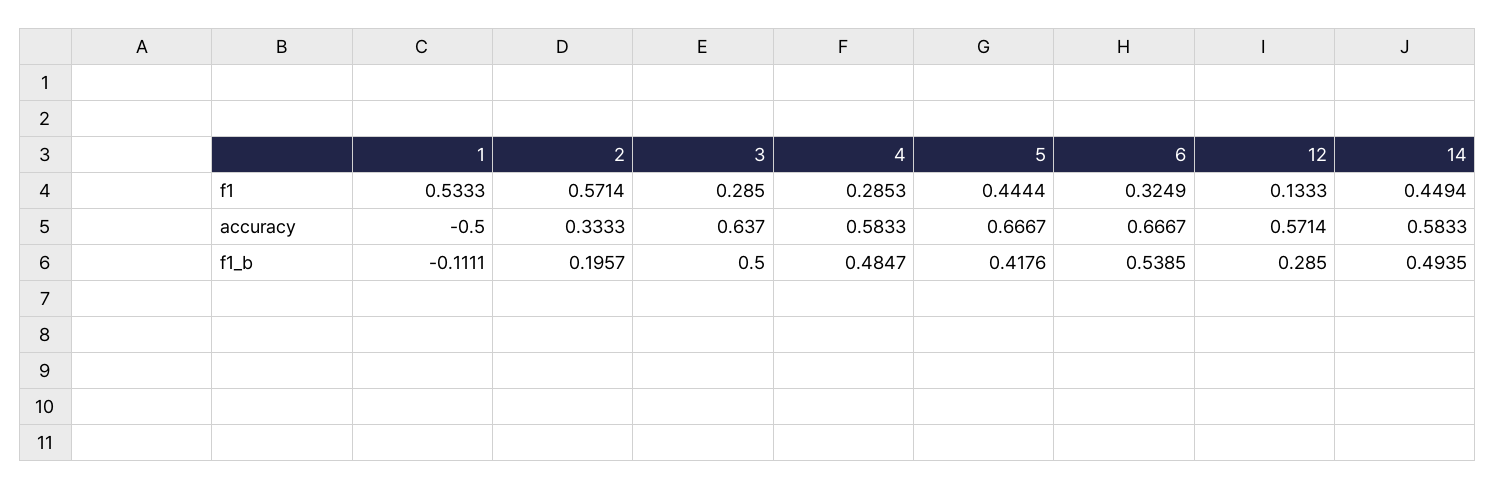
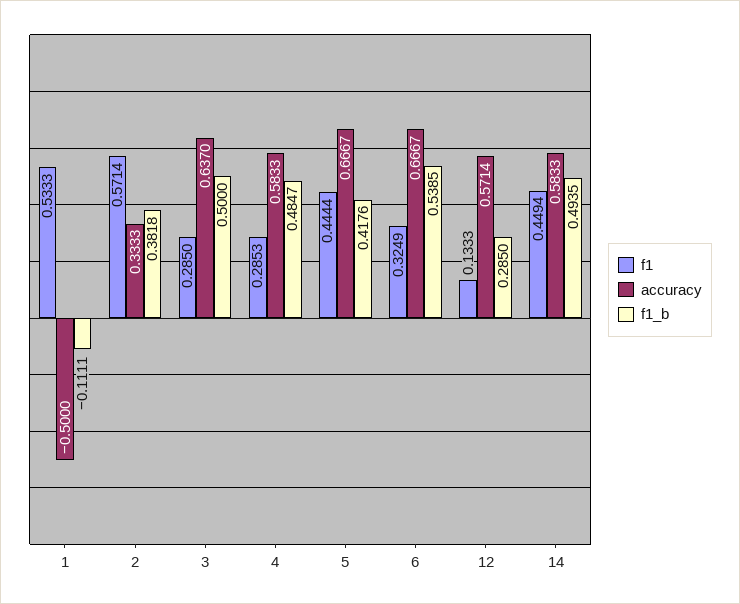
  {
    "f1": {
      "1": 0.5333,
      "2": 0.5714,
      "3": 0.285,
      "4": 0.2853,
      "5": 0.4444,
      "6": 0.3249,
      "12": 0.1333,
      "14": 0.4494
    },
    "accuracy": {
      "1": -0.5,
      "2": 0.3333,
      "3": 0.637,
      "4": 0.5833,
      "5": 0.6667,
      "6": 0.6667,
      "12": 0.5714,
      "14": 0.5833
    },
    "f1_b": {
      "1": -0.1111,
-     "2": 0.1957,
+     "2": 0.3818,
      "3": 0.5,
      "4": 0.4847,
      "5": 0.4176,
      "6": 0.5385,
      "12": 0.285,
      "14": 0.4935
    }
  }

